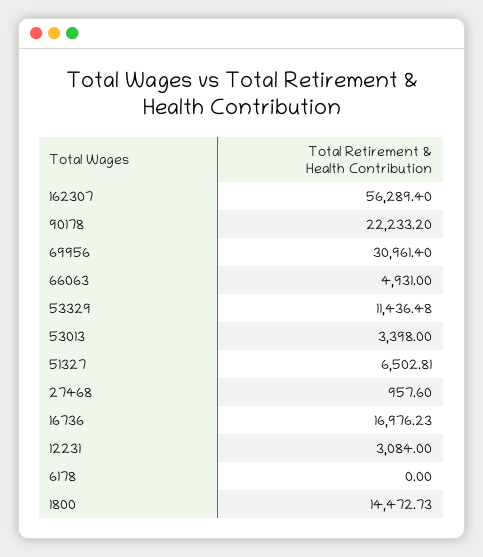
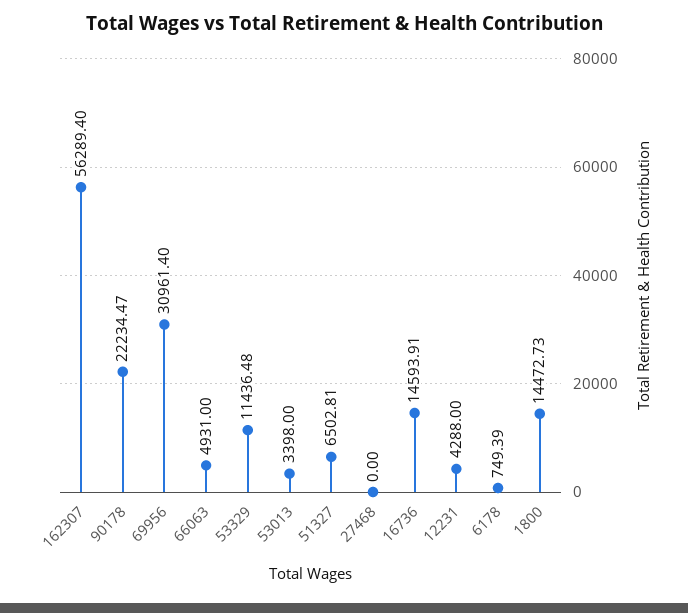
  {
    "162307": 56289.4,
-   "90178": 22233.2,
+   "90178": 22234.47,
    "69956": 30961.4,
    "66063": 4931,
    "53329": 11436.48,
    "53013": 3398,
    "51327": 6502.81,
-   "27468": 957.6,
+   "27468": 0,
-   "16736": 16976.23,
+   "16736": 14593.91,
-   "12231": 3084,
+   "12231": 4288,
-   "6178": 0,
+   "6178": 749.39,
    "1800": 14472.73
  }

